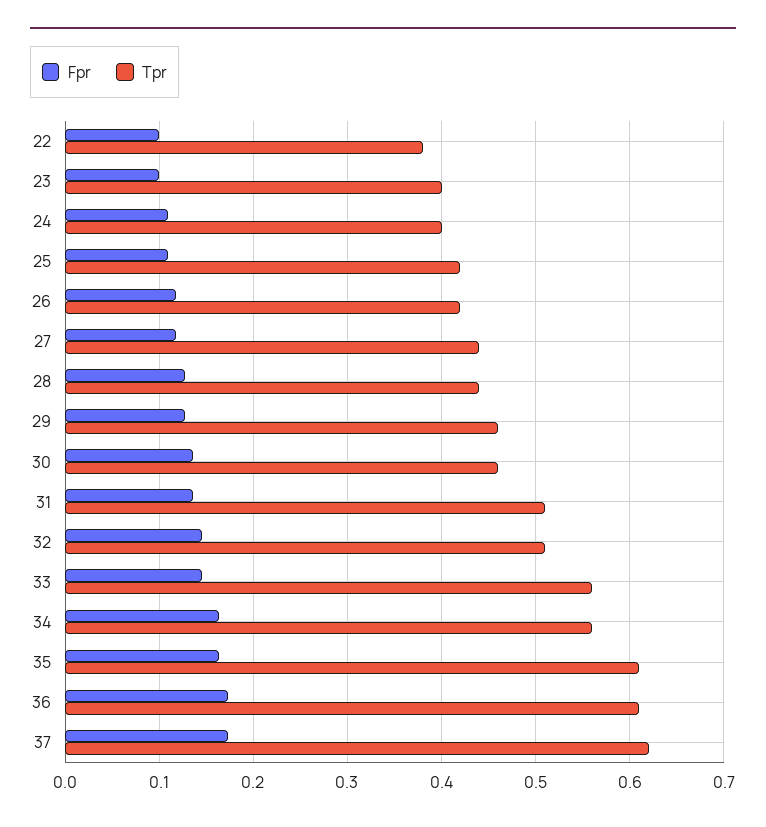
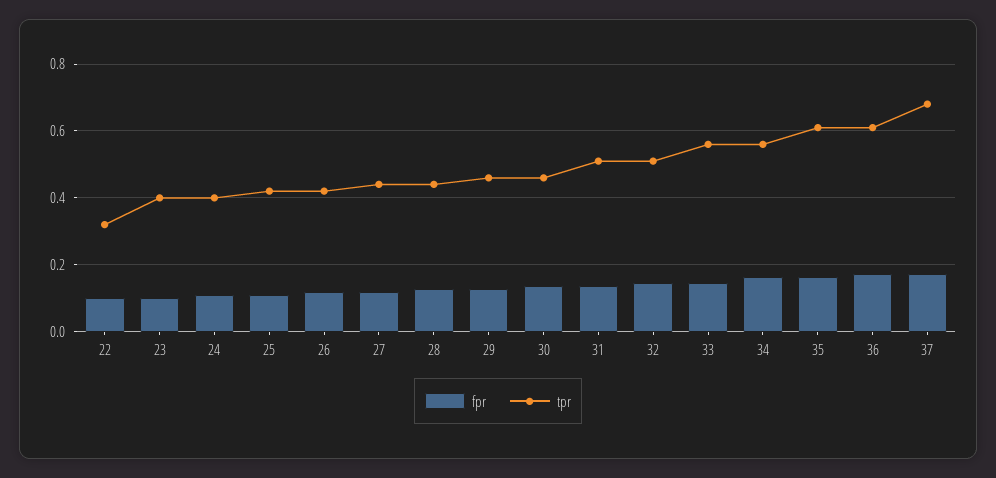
  {
    "Fpr": {
      "22": 0.1,
      "23": 0.1,
      "24": 0.11,
      "25": 0.11,
      "26": 0.12,
      "27": 0.12,
      "28": 0.13,
      "29": 0.13,
      "30": 0.14,
      "31": 0.14,
      "32": 0.15,
      "33": 0.15,
      "34": 0.16,
      "35": 0.16,
      "36": 0.17,
      "37": 0.17
    },
    "Tpr": {
-     "22": 0.38,
+     "22": 0.32,
      "23": 0.4,
      "24": 0.4,
      "25": 0.42,
      "26": 0.42,
      "27": 0.44,
      "28": 0.44,
      "29": 0.46,
      "30": 0.46,
      "31": 0.51,
      "32": 0.51,
      "33": 0.56,
      "34": 0.56,
      "35": 0.61,
      "36": 0.61,
-     "37": 0.62
+     "37": 0.68
    }
  }

